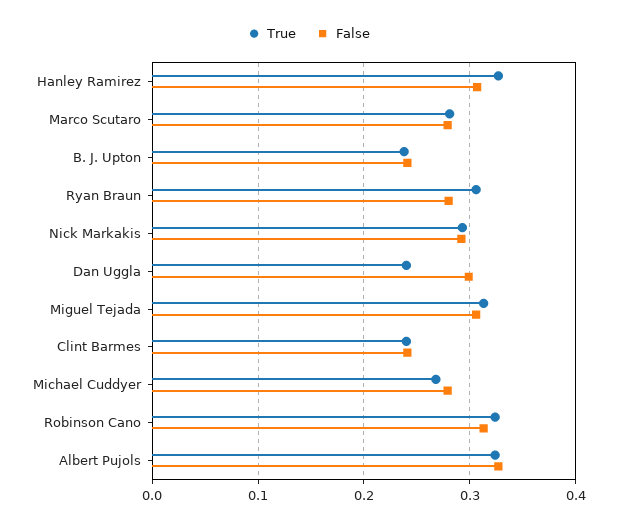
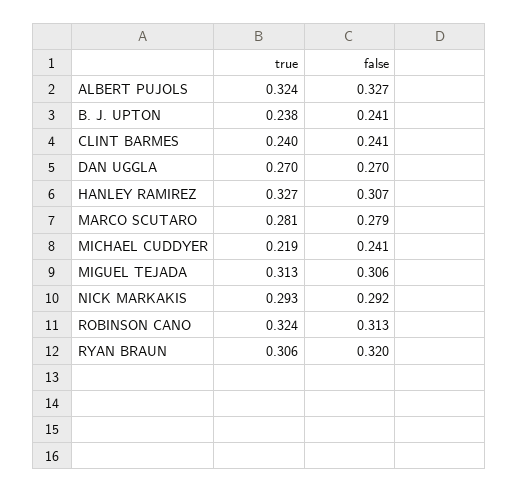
  {
    "True": {
      "Hanley Ramirez": 0.327,
      "Marco Scutaro": 0.281,
      "B. J. Upton": 0.238,
      "Ryan Braun": 0.306,
      "Nick Markakis": 0.293,
-     "Dan Uggla": 0.24,
+     "Dan Uggla": 0.27,
      "Miguel Tejada": 0.313,
      "Clint Barmes": 0.24,
-     "Michael Cuddyer": 0.27,
+     "Michael Cuddyer": 0.219,
      "Robinson Cano": 0.324,
      "Albert Pujols": 0.324
    },
    "False": {
      "Hanley Ramirez": 0.307,
      "Marco Scutaro": 0.279,
      "B. J. Upton": 0.241,
-     "Ryan Braun": 0.28,
+     "Ryan Braun": 0.32,
      "Nick Markakis": 0.292,
-     "Dan Uggla": 0.3,
+     "Dan Uggla": 0.27,
      "Miguel Tejada": 0.306,
      "Clint Barmes": 0.241,
-     "Michael Cuddyer": 0.28,
+     "Michael Cuddyer": 0.241,
      "Robinson Cano": 0.313,
      "Albert Pujols": 0.327
    }
  }

